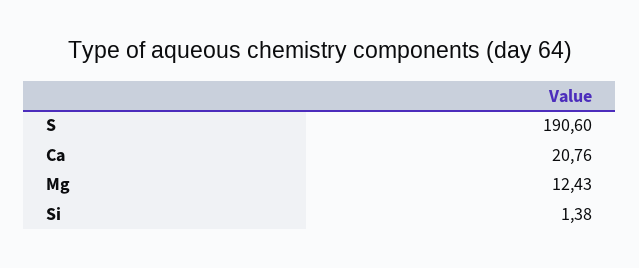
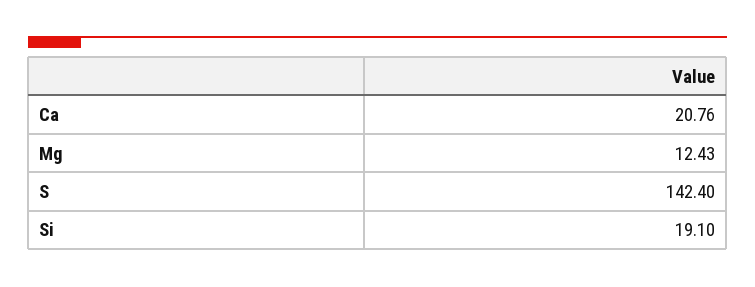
  {
-   "S": 190.6,
+   "S": 142.4,
    "Ca": 20.76,
    "Mg": 12.43,
-   "Si": 1.38
+   "Si": 19.1
  }

